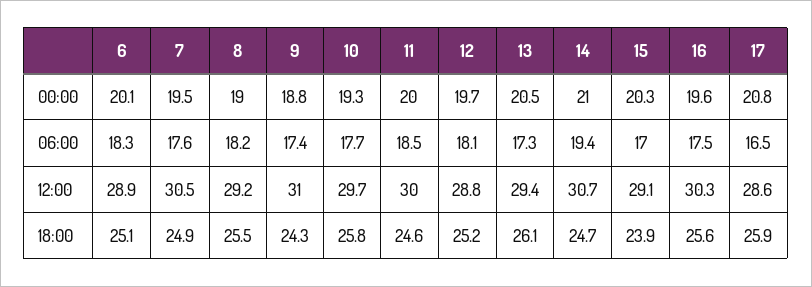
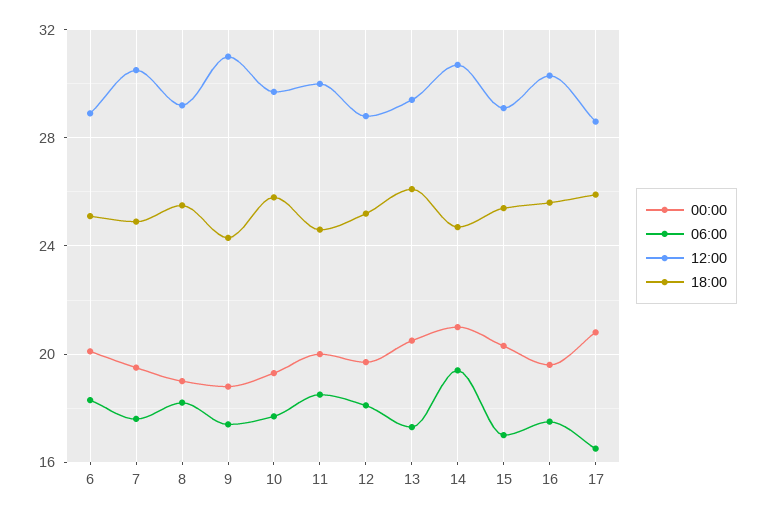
  {
    "00:00": {
      "6": 20.1,
      "7": 19.5,
      "8": 19,
      "9": 18.8,
      "10": 19.3,
      "11": 20,
      "12": 19.7,
      "13": 20.5,
      "14": 21,
      "15": 20.3,
      "16": 19.6,
      "17": 20.8
    },
    "06:00": {
      "6": 18.3,
      "7": 17.6,
      "8": 18.2,
      "9": 17.4,
      "10": 17.7,
      "11": 18.5,
      "12": 18.1,
      "13": 17.3,
      "14": 19.4,
      "15": 17,
      "16": 17.5,
      "17": 16.5
    },
    "12:00": {
      "6": 28.9,
      "7": 30.5,
      "8": 29.2,
      "9": 31,
      "10": 29.7,
      "11": 30,
      "12": 28.8,
      "13": 29.4,
      "14": 30.7,
      "15": 29.1,
      "16": 30.3,
      "17": 28.6
    },
    "18:00": {
      "6": 25.1,
      "7": 24.9,
      "8": 25.5,
      "9": 24.3,
      "10": 25.8,
      "11": 24.6,
      "12": 25.2,
      "13": 26.1,
      "14": 24.7,
-     "15": 23.9,
+     "15": 25.5,
      "16": 25.6,
      "17": 25.9
    }
  }

